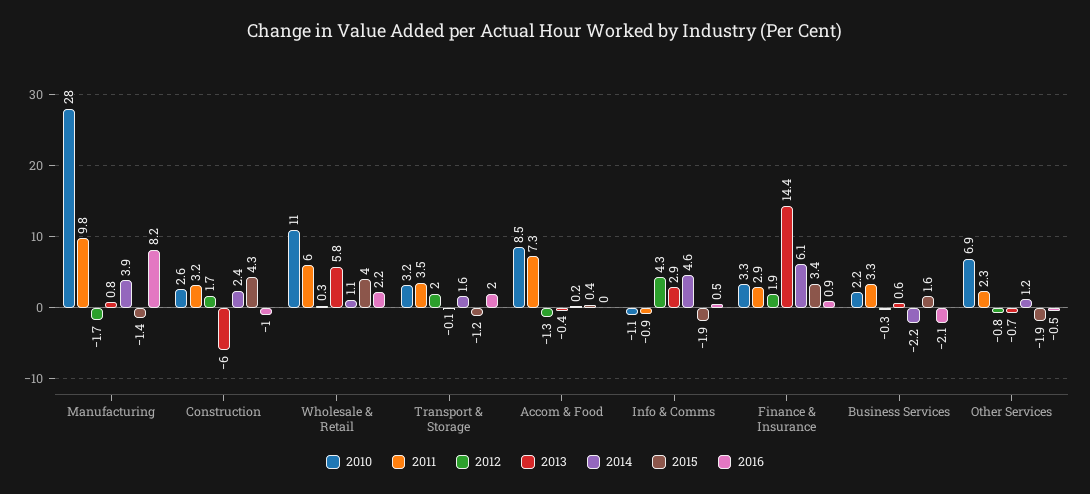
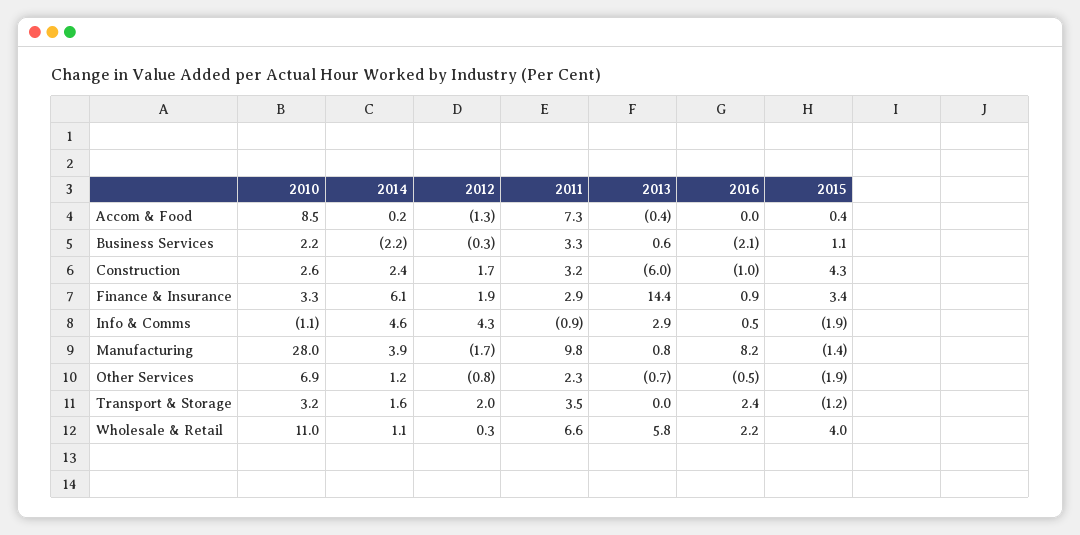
  {
    "2010": {
      "Manufacturing": 28,
      "Construction": 2.6,
      "Wholesale & Retail": 11,
      "Transport & Storage": 3.2,
      "Accom & Food": 8.5,
      "Info & Comms": -1.1,
      "Finance & Insurance": 3.3,
      "Business Services": 2.2,
      "Other Services": 6.9
    },
    "2011": {
      "Manufacturing": 9.8,
      "Construction": 3.2,
-     "Wholesale & Retail": 6,
+     "Wholesale & Retail": 6.6,
      "Transport & Storage": 3.5,
      "Accom & Food": 7.3,
      "Info & Comms": -0.9,
      "Finance & Insurance": 2.9,
      "Business Services": 3.3,
      "Other Services": 2.3
    },
    "2012": {
      "Manufacturing": -1.7,
      "Construction": 1.7,
      "Wholesale & Retail": 0.3,
      "Transport & Storage": 2,
      "Accom & Food": -1.3,
      "Info & Comms": 4.3,
      "Finance & Insurance": 1.9,
      "Business Services": -0.3,
      "Other Services": -0.8
    },
    "2013": {
      "Manufacturing": 0.8,
      "Construction": -6,
      "Wholesale & Retail": 5.8,
-     "Transport & Storage": -0.1,
+     "Transport & Storage": 0,
      "Accom & Food": -0.4,
      "Info & Comms": 2.9,
      "Finance & Insurance": 14.4,
      "Business Services": 0.6,
      "Other Services": -0.7
    },
    "2014": {
      "Manufacturing": 3.9,
      "Construction": 2.4,
      "Wholesale & Retail": 1.1,
      "Transport & Storage": 1.6,
      "Accom & Food": 0.2,
      "Info & Comms": 4.6,
      "Finance & Insurance": 6.1,
      "Business Services": -2.2,
      "Other Services": 1.2
    },
    "2015": {
      "Manufacturing": -1.4,
      "Construction": 4.3,
      "Wholesale & Retail": 4,
      "Transport & Storage": -1.2,
      "Accom & Food": 0.4,
      "Info & Comms": -1.9,
      "Finance & Insurance": 3.4,
-     "Business Services": 1.6,
+     "Business Services": 1.1,
      "Other Services": -1.9
    },
    "2016": {
      "Manufacturing": 8.2,
      "Construction": -1,
      "Wholesale & Retail": 2.2,
-     "Transport & Storage": 2,
+     "Transport & Storage": 2.4,
      "Accom & Food": 0,
      "Info & Comms": 0.5,
      "Finance & Insurance": 0.9,
      "Business Services": -2.1,
      "Other Services": -0.5
    }
  }

